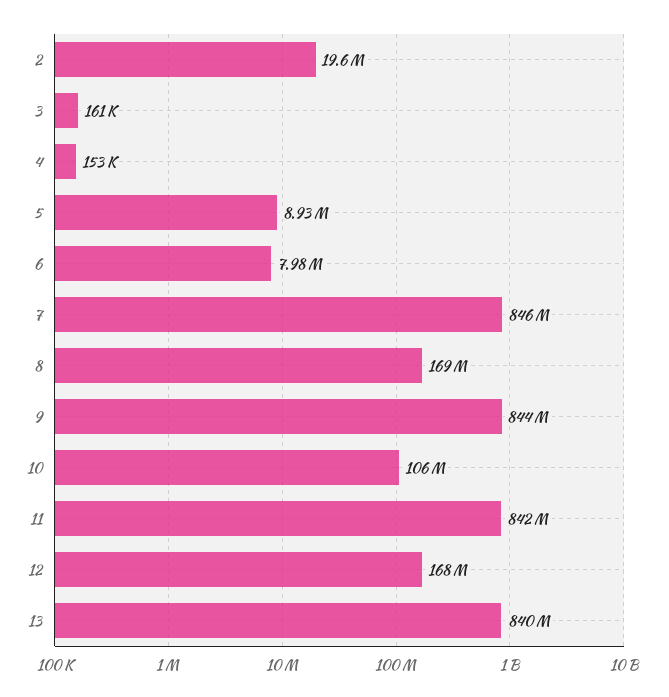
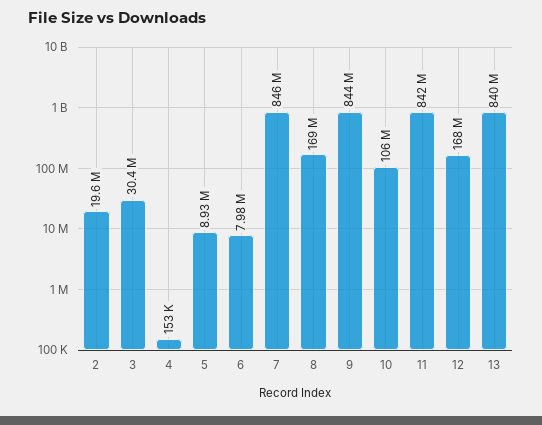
  {
    "2": 19600000,
-   "3": 161000,
+   "3": 30400000,
    "4": 153000,
    "5": 8930000,
    "6": 7980000,
    "7": 846000000,
    "8": 169000000,
    "9": 844000000,
    "10": 106000000,
    "11": 842000000,
    "12": 168000000,
    "13": 840000000
  }

